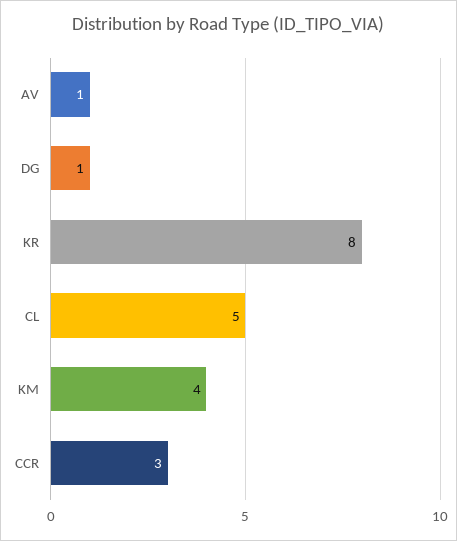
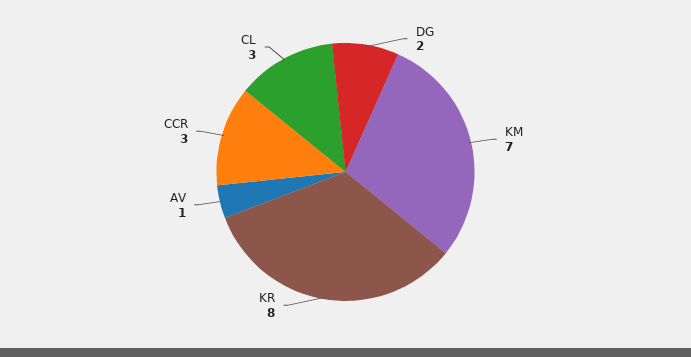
  {
    "AV": 1,
-   "DG": 1,
+   "DG": 2,
    "KR": 8,
-   "CL": 5,
+   "CL": 3,
-   "KM": 4,
+   "KM": 7,
    "CCR": 3
  }

